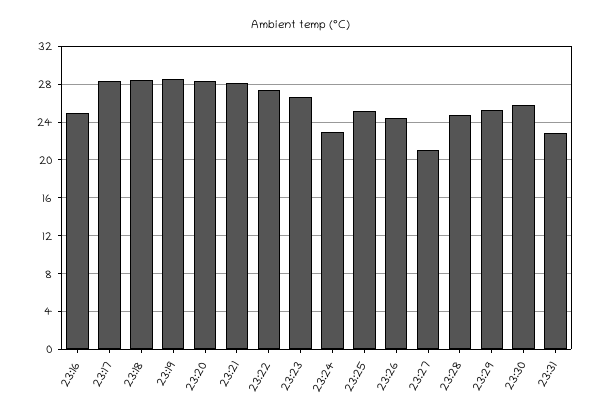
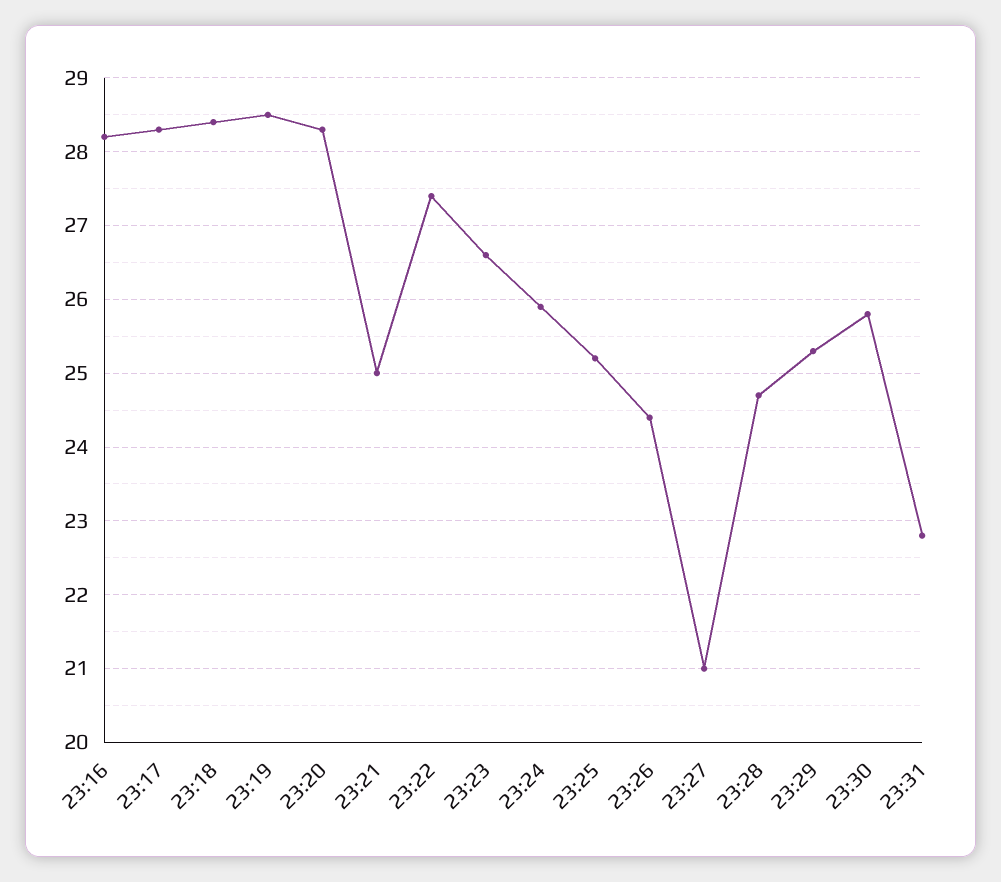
  {
-   "23:16": 25,
+   "23:16": 28.2,
    "23:17": 28.3,
    "23:18": 28.4,
    "23:19": 28.5,
    "23:20": 28.3,
-   "23:21": 28,
+   "23:21": 25,
    "23:22": 27.4,
    "23:23": 26.6,
-   "23:24": 23,
+   "23:24": 25.9,
    "23:25": 25.2,
    "23:26": 24.4,
    "23:27": 21,
    "23:28": 24.7,
    "23:29": 25.3,
    "23:30": 25.8,
    "23:31": 22.8
  }

